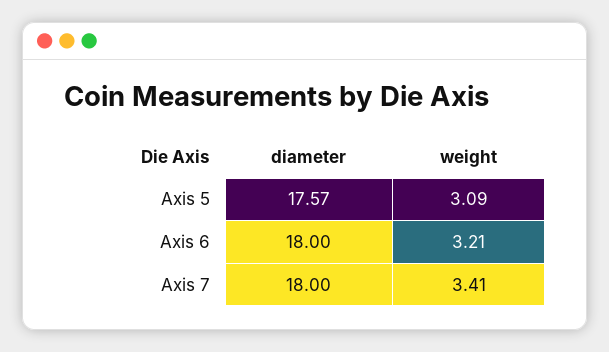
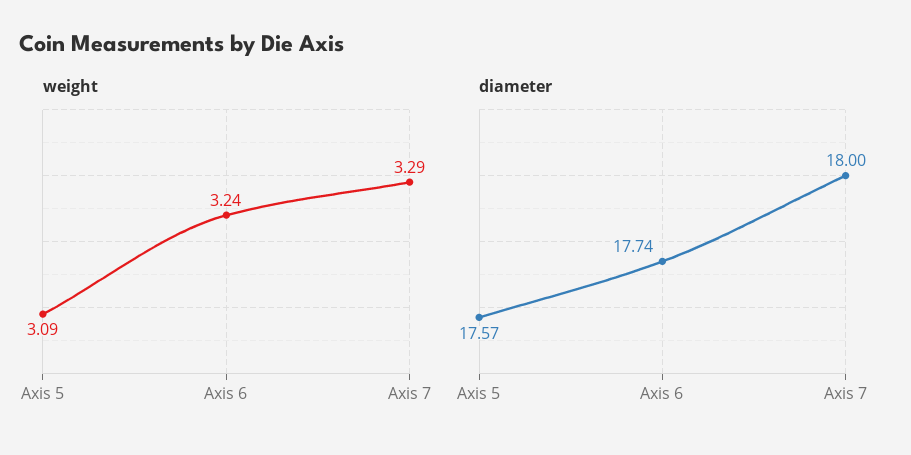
  {
    "diameter": {
      "Axis 5": 17.57,
-     "Axis 6": 18,
+     "Axis 6": 17.74,
      "Axis 7": 18
    },
    "weight": {
      "Axis 5": 3.09,
-     "Axis 6": 3.21,
+     "Axis 6": 3.24,
-     "Axis 7": 3.41
+     "Axis 7": 3.29
    }
  }

